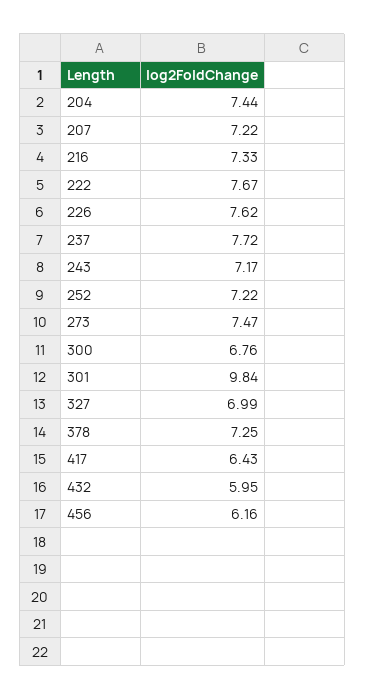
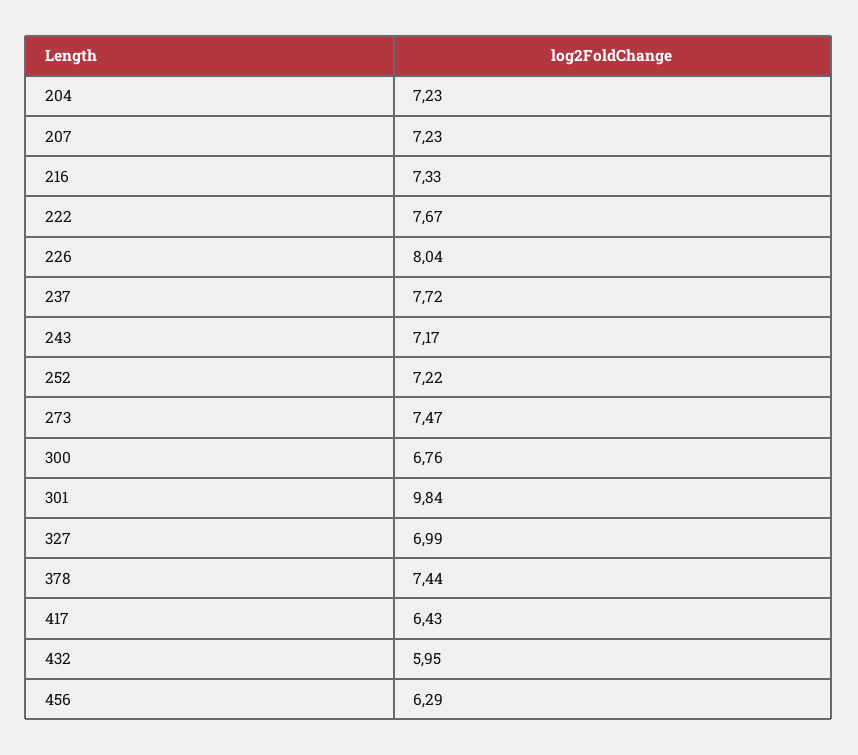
  {
-   "204": 7.44,
+   "204": 7.23,
-   "207": 7.22,
+   "207": 7.23,
    "216": 7.33,
    "222": 7.67,
-   "226": 7.62,
+   "226": 8.04,
    "237": 7.72,
    "243": 7.17,
    "252": 7.22,
    "273": 7.47,
    "300": 6.76,
    "301": 9.84,
    "327": 6.99,
-   "378": 7.25,
+   "378": 7.44,
    "417": 6.43,
    "432": 5.95,
-   "456": 6.16
+   "456": 6.29
  }

